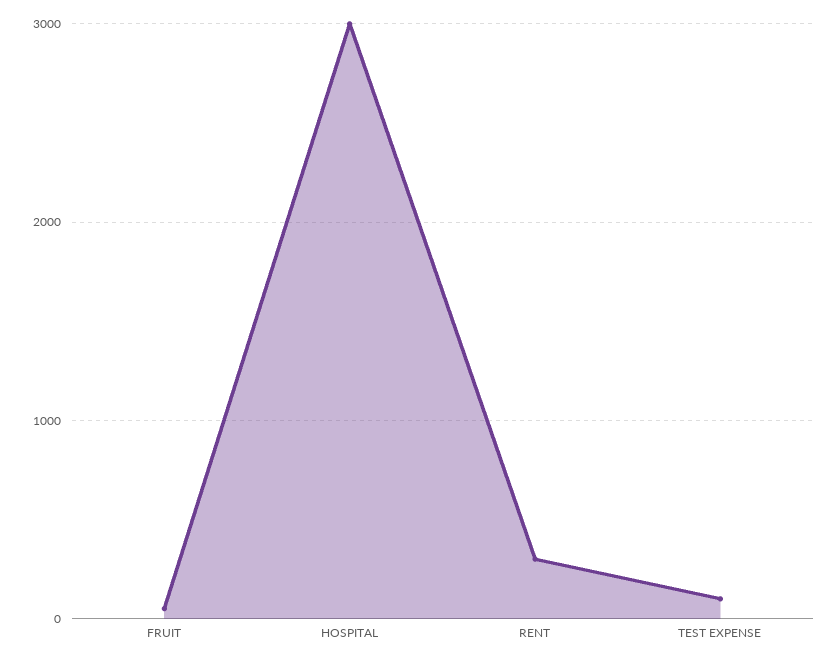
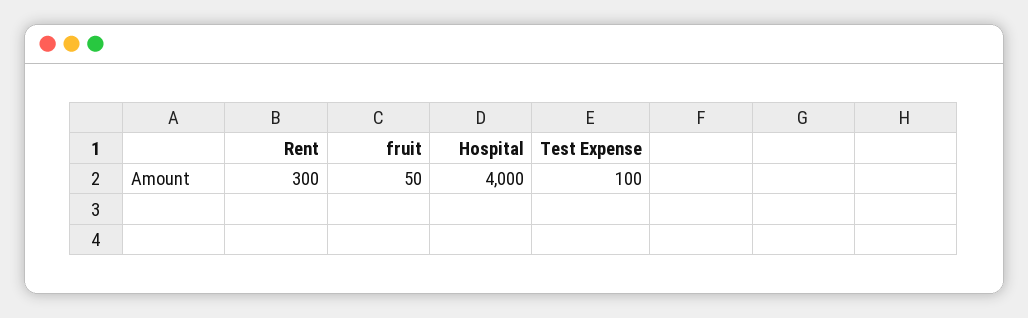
  {
    "FRUIT": 50,
-   "HOSPITAL": 3000,
+   "HOSPITAL": 4000,
    "RENT": 300,
    "TEST EXPENSE": 100
  }

